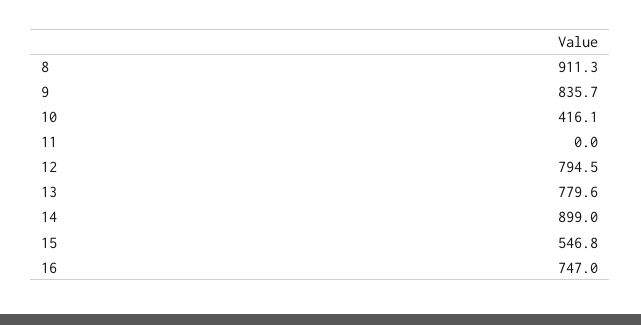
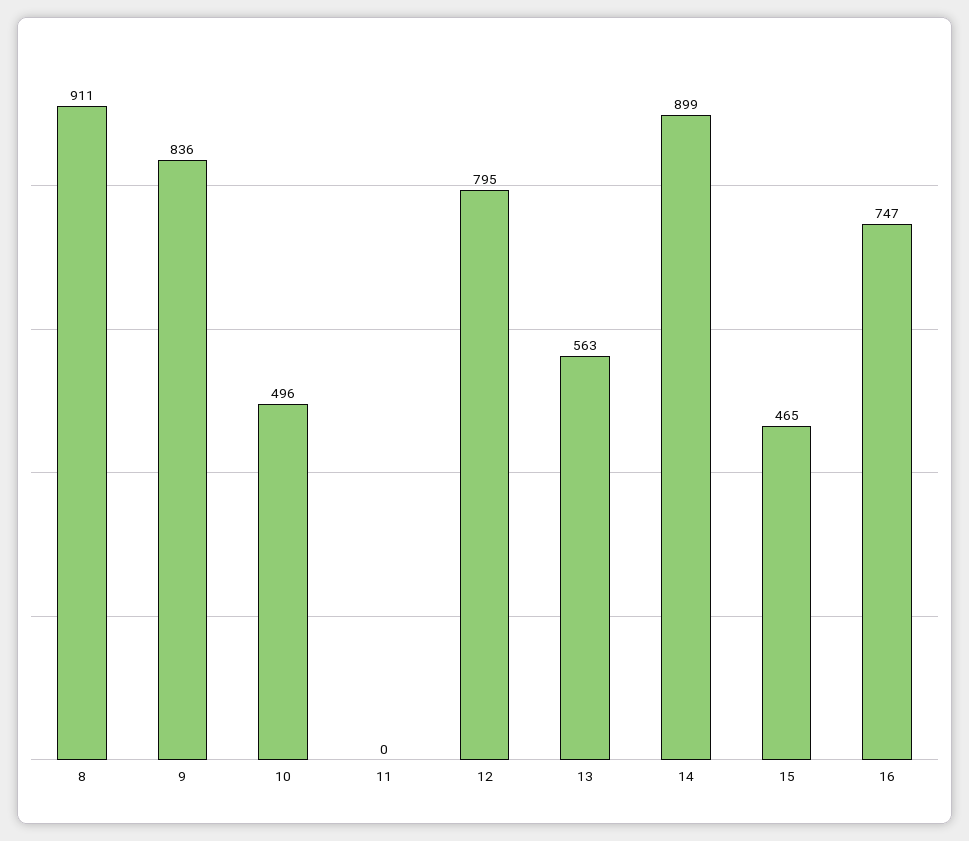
  {
    "8": 911.3,
    "9": 835.7,
-   "10": 416.1,
+   "10": 496,
    "11": 0,
    "12": 794.5,
-   "13": 779.6,
+   "13": 563,
    "14": 899,
-   "15": 546.8,
+   "15": 465,
    "16": 747
  }

